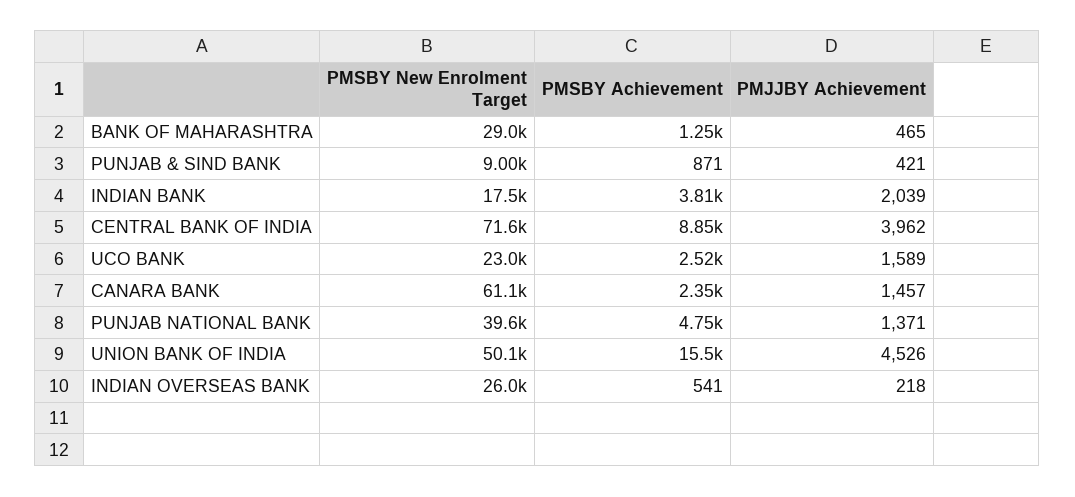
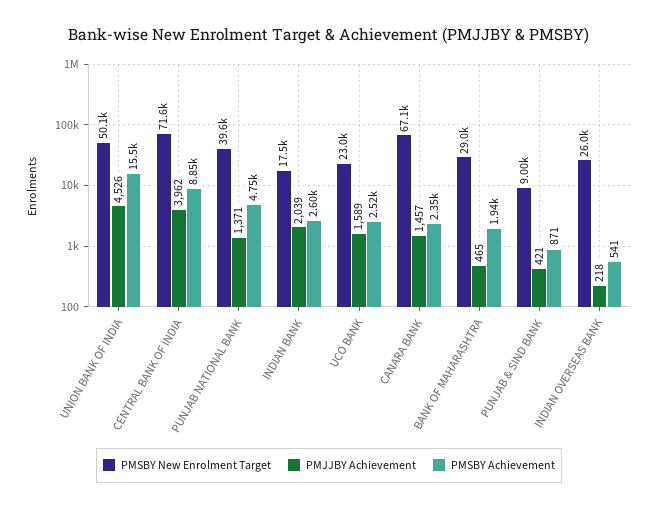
  {
    "PMSBY New Enrolment Target": {
      "BANK OF MAHARASHTRA": 29000,
      "PUNJAB & SIND BANK": 9000,
      "INDIAN BANK": 17500,
      "CENTRAL BANK OF INDIA": 71600,
      "UCO BANK": 23000,
-     "CANARA BANK": 61100,
+     "CANARA BANK": 67100,
      "PUNJAB NATIONAL BANK": 39600,
      "UNION BANK OF INDIA": 50100,
      "INDIAN OVERSEAS BANK": 26000
    },
    "PMSBY Achievement": {
-     "BANK OF MAHARASHTRA": 1250,
+     "BANK OF MAHARASHTRA": 1940,
      "PUNJAB & SIND BANK": 871,
-     "INDIAN BANK": 3810,
+     "INDIAN BANK": 2600,
      "CENTRAL BANK OF INDIA": 8850,
      "UCO BANK": 2520,
      "CANARA BANK": 2350,
      "PUNJAB NATIONAL BANK": 4750,
      "UNION BANK OF INDIA": 15500,
      "INDIAN OVERSEAS BANK": 541
    },
    "PMJJBY Achievement": {
      "BANK OF MAHARASHTRA": 465,
      "PUNJAB & SIND BANK": 421,
      "INDIAN BANK": 2039,
      "CENTRAL BANK OF INDIA": 3962,
      "UCO BANK": 1589,
      "CANARA BANK": 1457,
      "PUNJAB NATIONAL BANK": 1371,
      "UNION BANK OF INDIA": 4526,
      "INDIAN OVERSEAS BANK": 218
    }
  }

